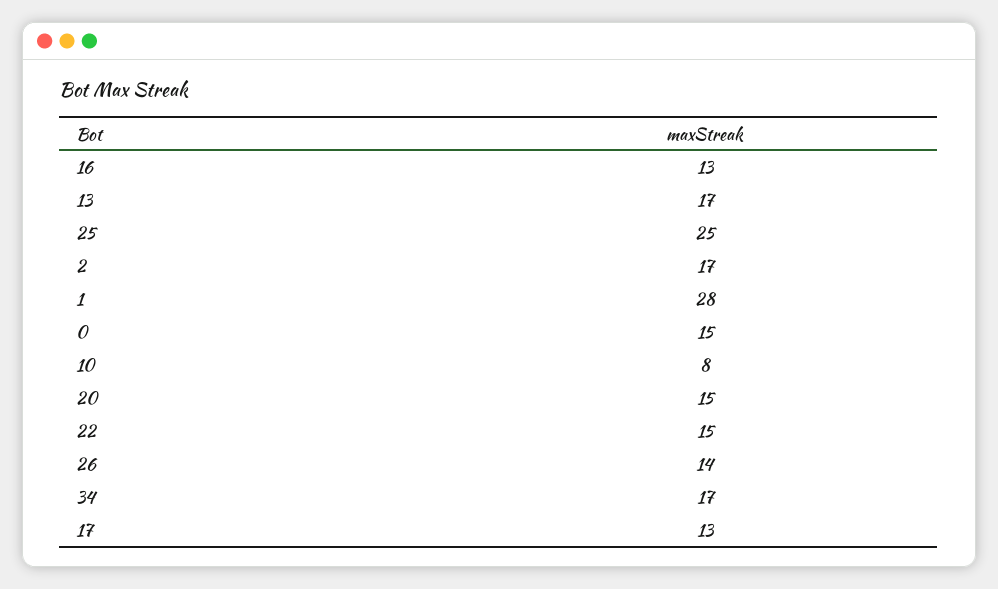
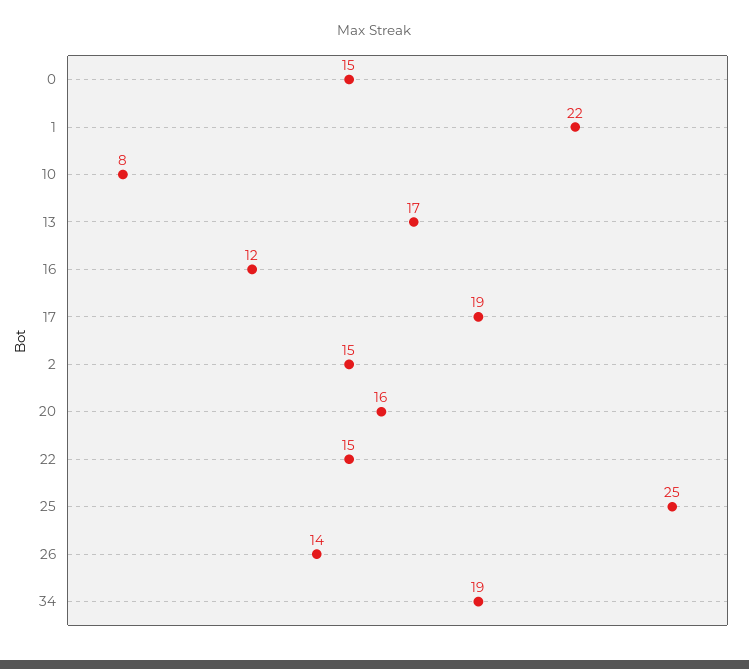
  {
-   "16": 13,
+   "16": 12,
    "13": 17,
    "25": 25,
-   "2": 17,
+   "2": 15,
-   "1": 28,
+   "1": 22,
    "0": 15,
    "10": 8,
-   "20": 15,
+   "20": 16,
    "22": 15,
    "26": 14,
-   "34": 17,
+   "34": 19,
-   "17": 13
+   "17": 19
  }

